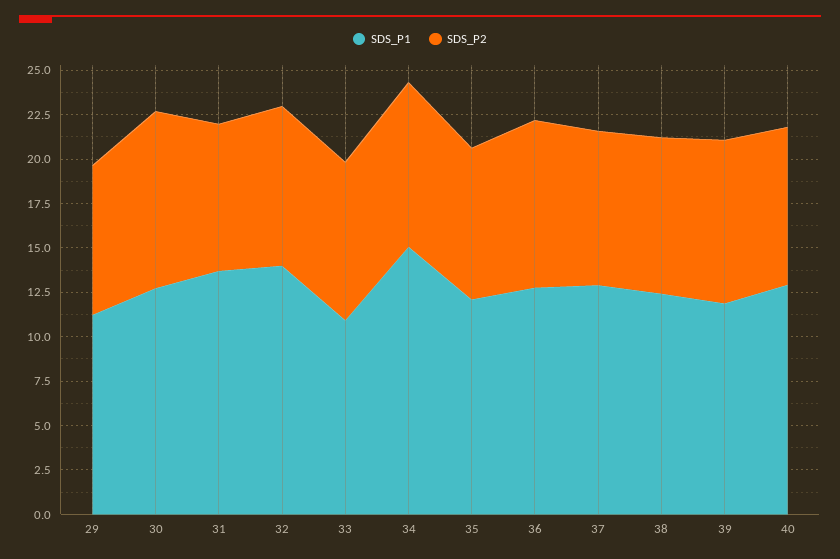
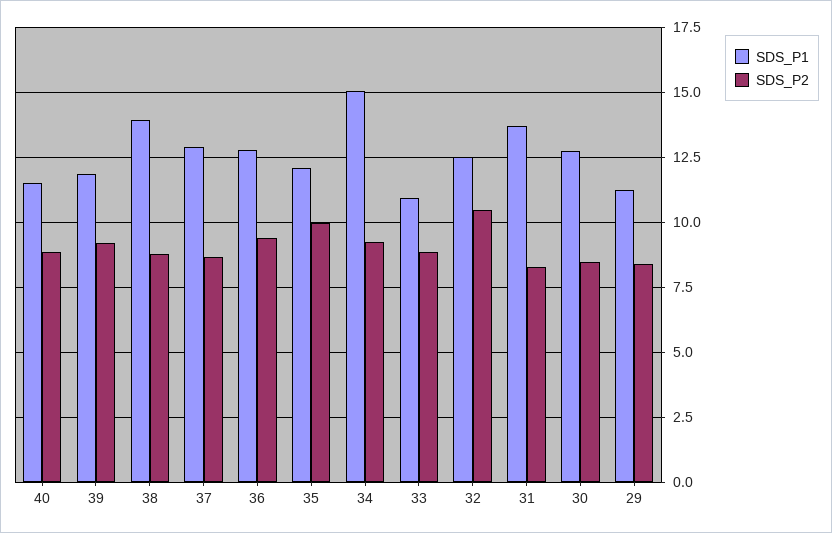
  {
    "SDS_P1": {
      "29": 11.25,
      "30": 12.75,
      "31": 13.75,
-     "32": 14,
+     "32": 12.5,
      "33": 11,
      "34": 15,
      "35": 12,
      "36": 12.75,
      "37": 13,
-     "38": 12.5,
+     "38": 14,
      "39": 11.75,
-     "40": 13
+     "40": 11.5
    },
    "SDS_P2": {
      "29": 8.5,
-     "30": 10,
+     "30": 8.5,
      "31": 8.25,
-     "32": 9,
+     "32": 10.5,
      "33": 8.75,
      "34": 9.25,
-     "35": 8.5,
+     "35": 10,
      "36": 9.5,
      "37": 8.75,
      "38": 8.75,
      "39": 9.25,
      "40": 8.75
    }
  }

